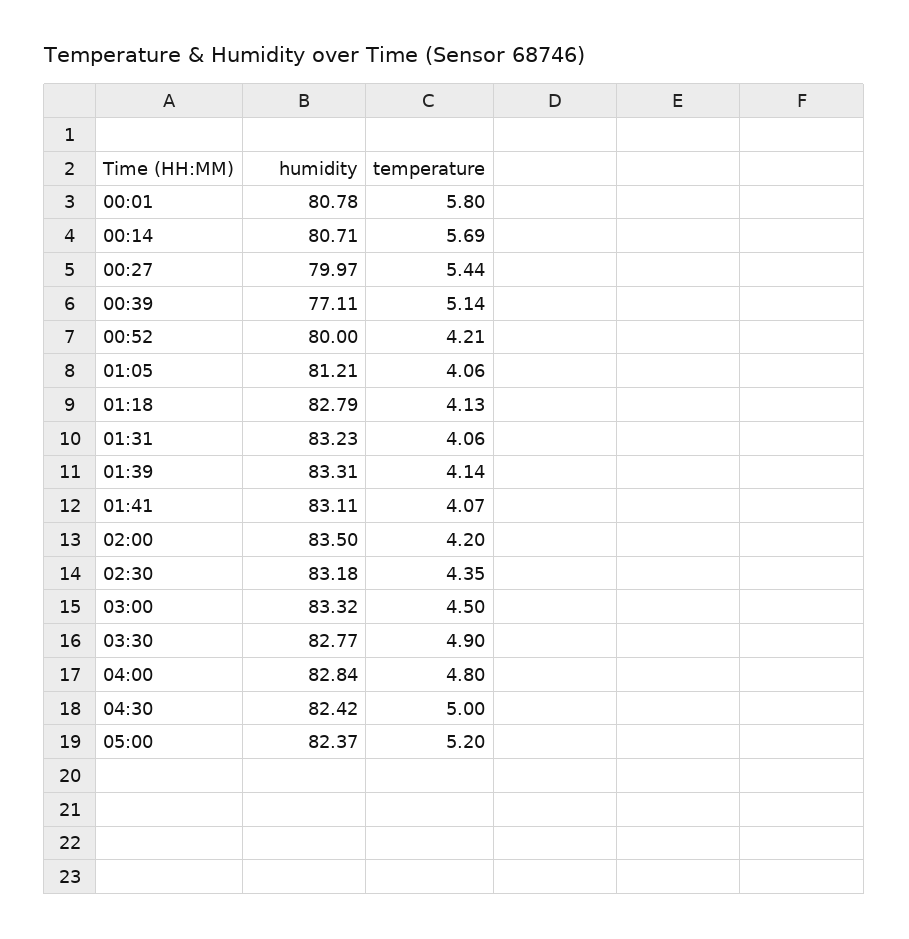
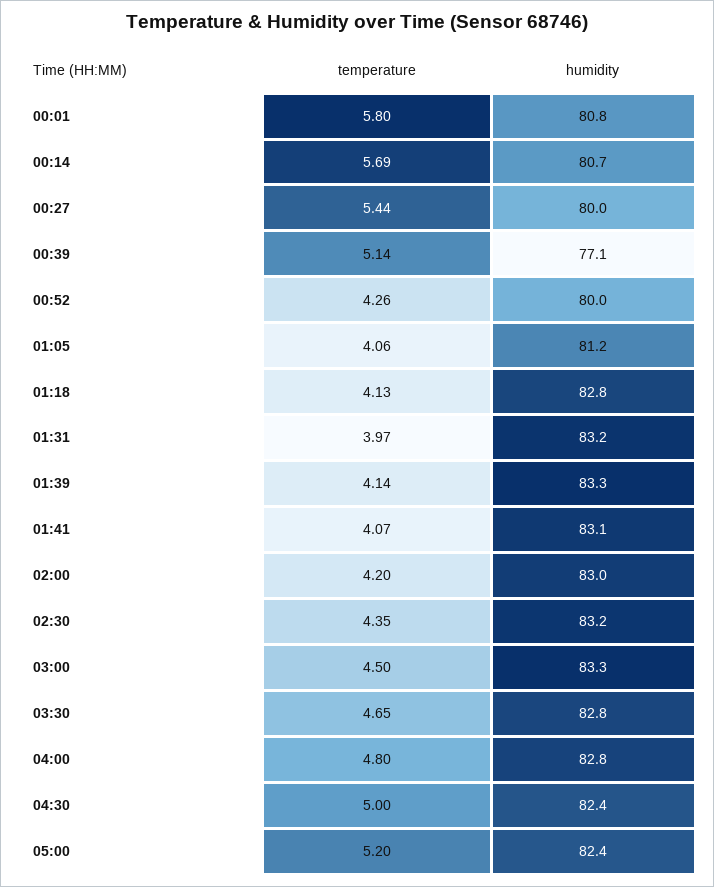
  {
    "humidity": {
      "00:01": 80.78,
      "00:14": 80.71,
      "00:27": 79.97,
      "00:39": 77.11,
      "00:52": 80,
      "01:05": 81.21,
      "01:18": 82.79,
      "01:31": 83.23,
      "01:39": 83.31,
      "01:41": 83.11,
-     "02:00": 83.5,
+     "02:00": 83,
      "02:30": 83.18,
      "03:00": 83.32,
      "03:30": 82.77,
      "04:00": 82.84,
      "04:30": 82.42,
      "05:00": 82.37
    },
    "temperature": {
      "00:01": 5.8,
      "00:14": 5.69,
      "00:27": 5.44,
      "00:39": 5.14,
-     "00:52": 4.21,
+     "00:52": 4.26,
      "01:05": 4.06,
      "01:18": 4.13,
-     "01:31": 4.06,
+     "01:31": 3.97,
      "01:39": 4.14,
      "01:41": 4.07,
      "02:00": 4.2,
      "02:30": 4.35,
      "03:00": 4.5,
-     "03:30": 4.9,
+     "03:30": 4.65,
      "04:00": 4.8,
      "04:30": 5,
      "05:00": 5.2
    }
  }

